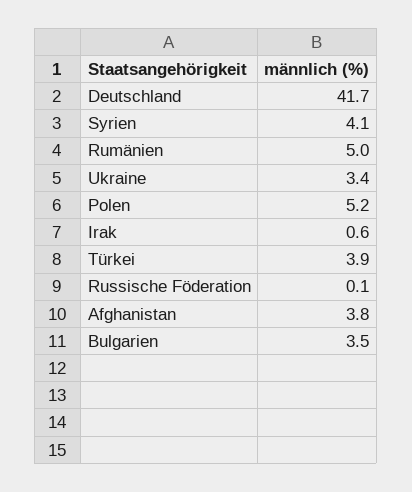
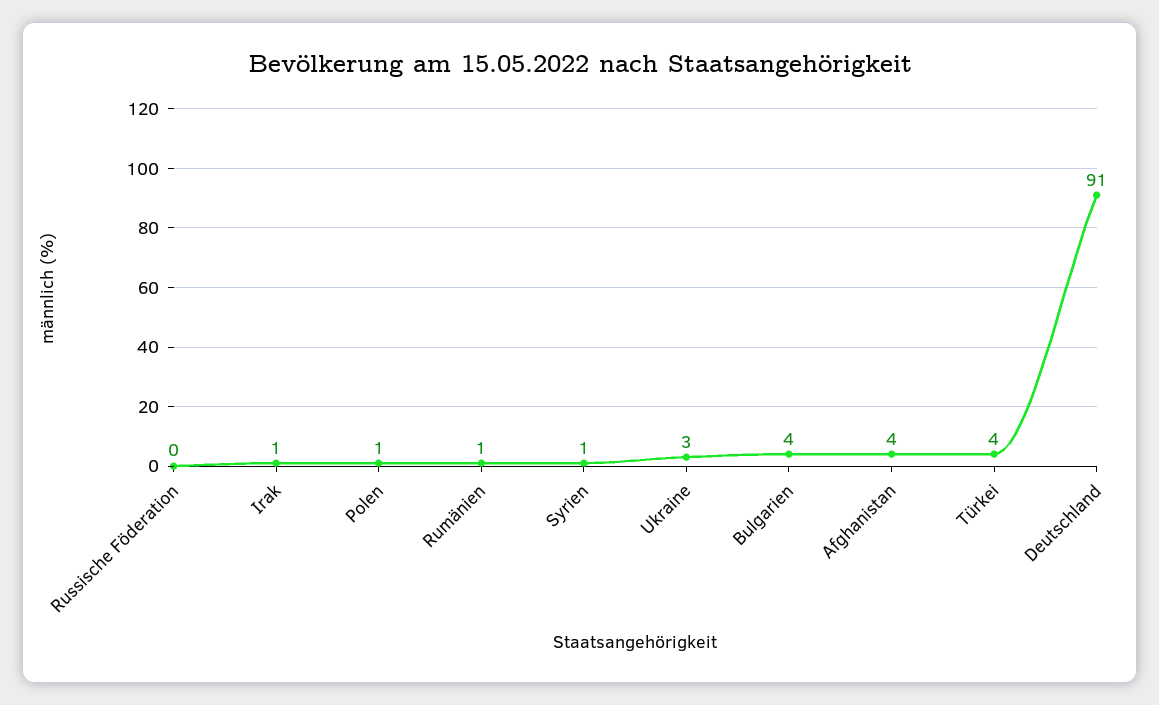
  {
-   "Deutschland": 41.7,
+   "Deutschland": 91,
-   "Syrien": 4.1,
+   "Syrien": 1,
-   "Rumänien": 5,
+   "Rumänien": 1,
    "Ukraine": 3.4,
-   "Polen": 5.2,
+   "Polen": 1,
    "Irak": 0.6,
    "Türkei": 3.9,
    "Russische Föderation": 0.1,
    "Afghanistan": 3.8,
    "Bulgarien": 3.5
  }

